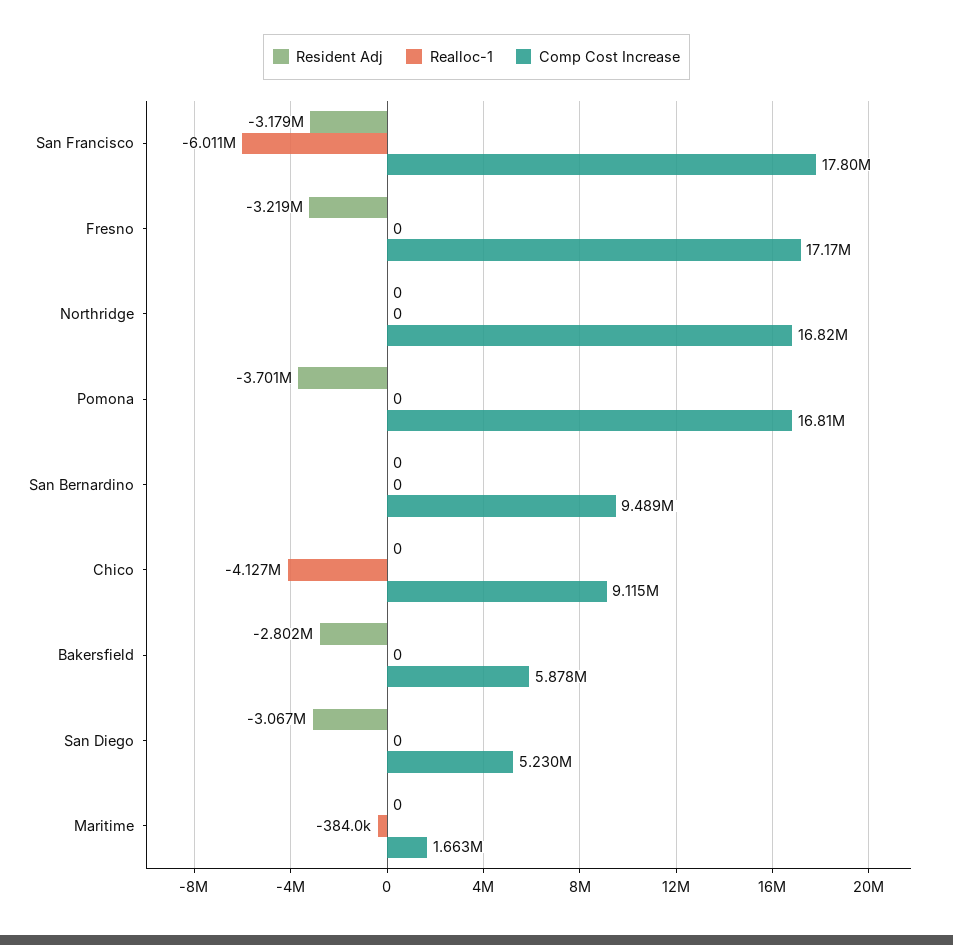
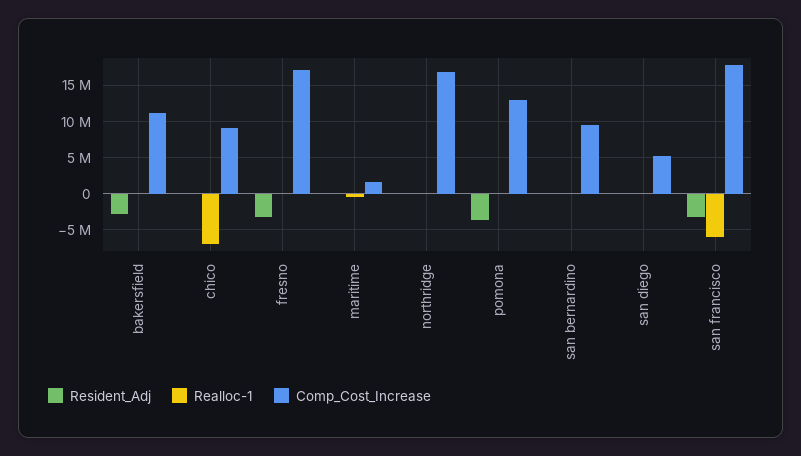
  {
    "Resident Adj": {
      "San Francisco": -3179000,
      "Fresno": -3219000,
      "Northridge": 0,
      "Pomona": -3701000,
      "San Bernardino": 0,
      "Chico": 0,
      "Bakersfield": -2802000,
-     "San Diego": -3067000,
+     "San Diego": 0,
      "Maritime": 0
    },
    "Realloc-1": {
      "San Francisco": -6011000,
      "Fresno": 0,
      "Northridge": 0,
      "Pomona": 0,
      "San Bernardino": 0,
-     "Chico": -4127000,
+     "Chico": -7000000,
      "Bakersfield": 0,
      "San Diego": 0,
      "Maritime": -384000
    },
    "Comp Cost Increase": {
      "San Francisco": 17800000,
      "Fresno": 17170000,
      "Northridge": 16820000,
-     "Pomona": 16810000,
+     "Pomona": 13000000,
      "San Bernardino": 9489000,
      "Chico": 9115000,
-     "Bakersfield": 5878000,
+     "Bakersfield": 11000000,
      "San Diego": 5230000,
      "Maritime": 1663000
    }
  }

